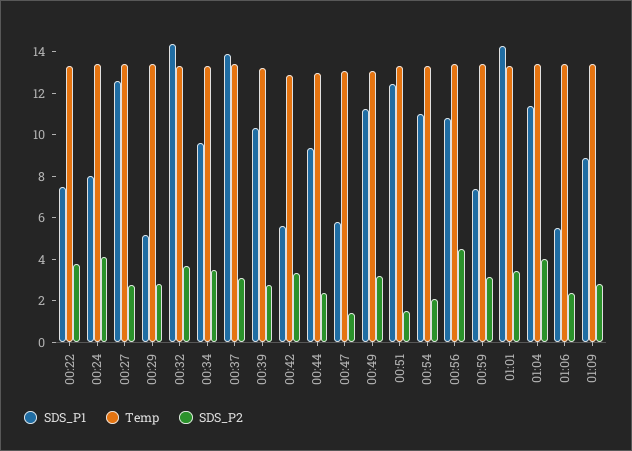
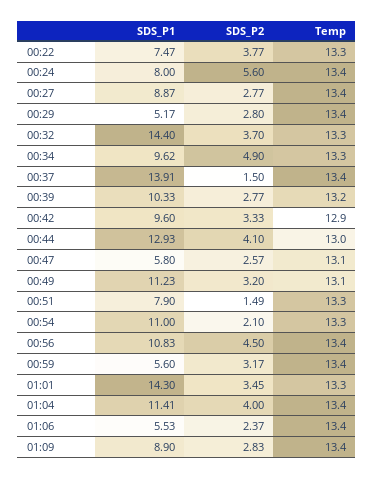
  {
    "SDS_P1": {
      "00:22": 7.47,
      "00:24": 8,
-     "00:27": 12.5,
+     "00:27": 8.87,
      "00:29": 5.17,
      "00:32": 14.4,
      "00:34": 9.62,
      "00:37": 13.91,
      "00:39": 10.33,
-     "00:42": 5.5,
+     "00:42": 9.6,
-     "00:44": 9.5,
+     "00:44": 12.93,
      "00:47": 5.8,
      "00:49": 11.23,
-     "00:51": 12.5,
+     "00:51": 7.9,
      "00:54": 11,
      "00:56": 10.83,
-     "00:59": 7.5,
+     "00:59": 5.6,
      "01:01": 14.3,
      "01:04": 11.41,
      "01:06": 5.53,
      "01:09": 8.9
    },
    "Temp": {
      "00:22": 13.3,
      "00:24": 13.4,
      "00:27": 13.4,
      "00:29": 13.4,
      "00:32": 13.3,
      "00:34": 13.3,
      "00:37": 13.4,
      "00:39": 13.2,
      "00:42": 12.9,
      "00:44": 13,
      "00:47": 13.1,
      "00:49": 13.1,
      "00:51": 13.3,
      "00:54": 13.3,
      "00:56": 13.4,
      "00:59": 13.4,
      "01:01": 13.3,
      "01:04": 13.4,
      "01:06": 13.4,
      "01:09": 13.4
    },
    "SDS_P2": {
      "00:22": 3.77,
-     "00:24": 4,
+     "00:24": 5.6,
      "00:27": 2.77,
      "00:29": 2.8,
      "00:32": 3.7,
-     "00:34": 3.5,
+     "00:34": 4.9,
-     "00:37": 3,
+     "00:37": 1.5,
      "00:39": 2.77,
      "00:42": 3.33,
-     "00:44": 2.5,
+     "00:44": 4.1,
-     "00:47": 1.5,
+     "00:47": 2.57,
      "00:49": 3.2,
      "00:51": 1.49,
      "00:54": 2.1,
      "00:56": 4.5,
      "00:59": 3.17,
      "01:01": 3.45,
      "01:04": 4,
      "01:06": 2.37,
      "01:09": 2.83
    }
  }

